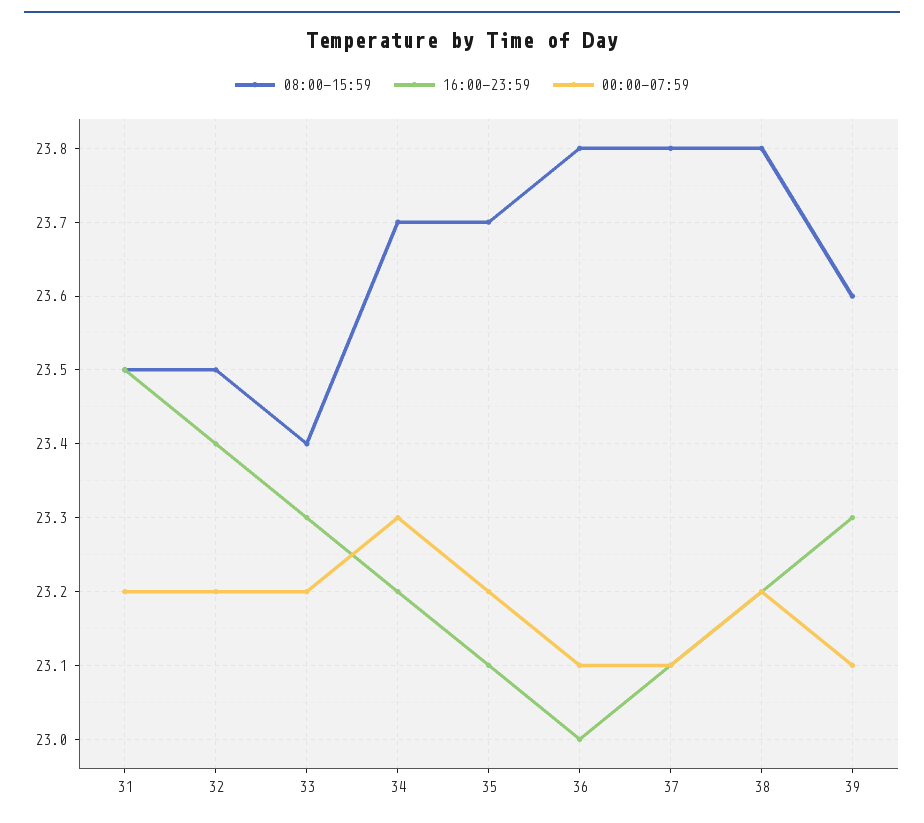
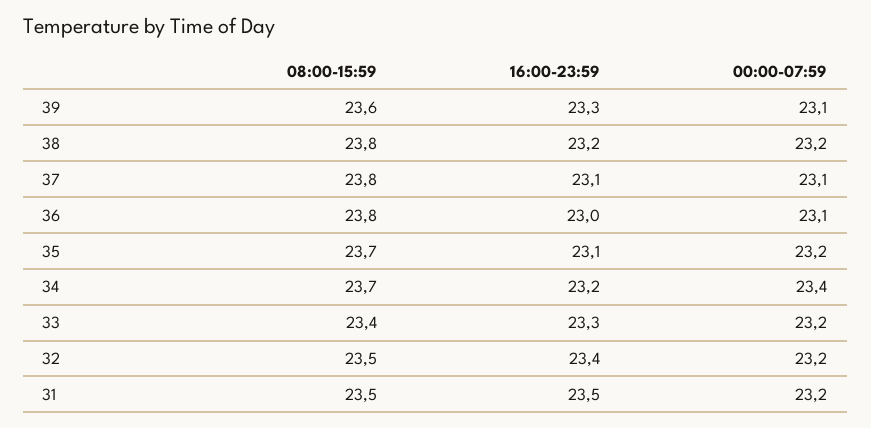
  {
    "08:00-15:59": {
      "31": 23.5,
      "32": 23.5,
      "33": 23.4,
      "34": 23.7,
      "35": 23.7,
      "36": 23.8,
      "37": 23.8,
      "38": 23.8,
      "39": 23.6
    },
    "16:00-23:59": {
      "31": 23.5,
      "32": 23.4,
      "33": 23.3,
      "34": 23.2,
      "35": 23.1,
      "36": 23,
      "37": 23.1,
      "38": 23.2,
      "39": 23.3
    },
    "00:00-07:59": {
      "31": 23.2,
      "32": 23.2,
      "33": 23.2,
-     "34": 23.3,
+     "34": 23.4,
      "35": 23.2,
      "36": 23.1,
      "37": 23.1,
      "38": 23.2,
      "39": 23.1
    }
  }

